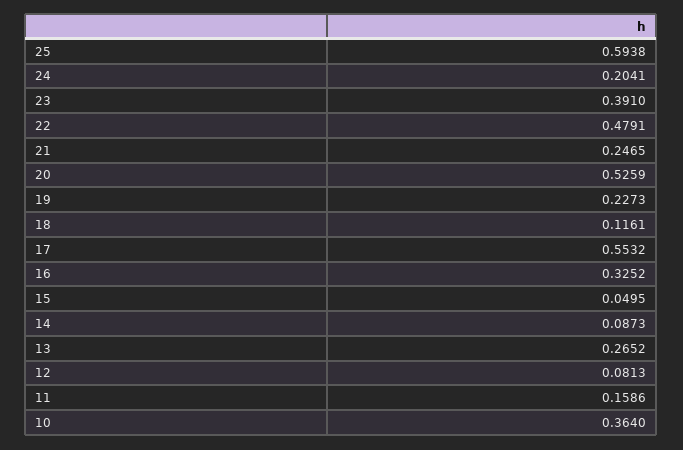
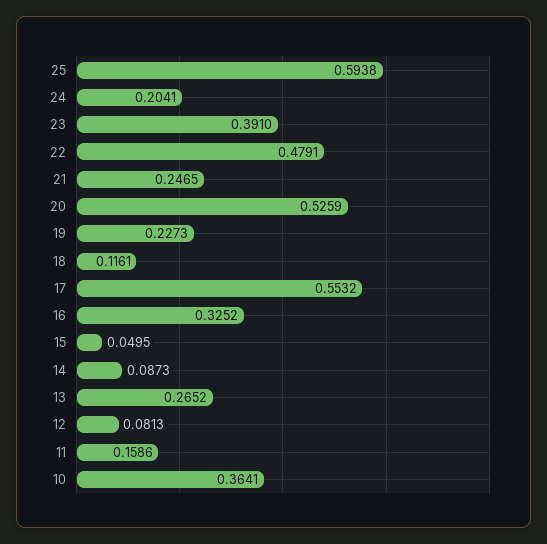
  {
    "25": 0.5938,
    "24": 0.2041,
    "23": 0.391,
    "22": 0.4791,
    "21": 0.2465,
    "20": 0.5259,
    "19": 0.2273,
    "18": 0.1161,
    "17": 0.5532,
    "16": 0.3252,
    "15": 0.0495,
    "14": 0.0873,
    "13": 0.2652,
    "12": 0.0813,
    "11": 0.1586,
-   "10": 0.364
+   "10": 0.3641
  }

